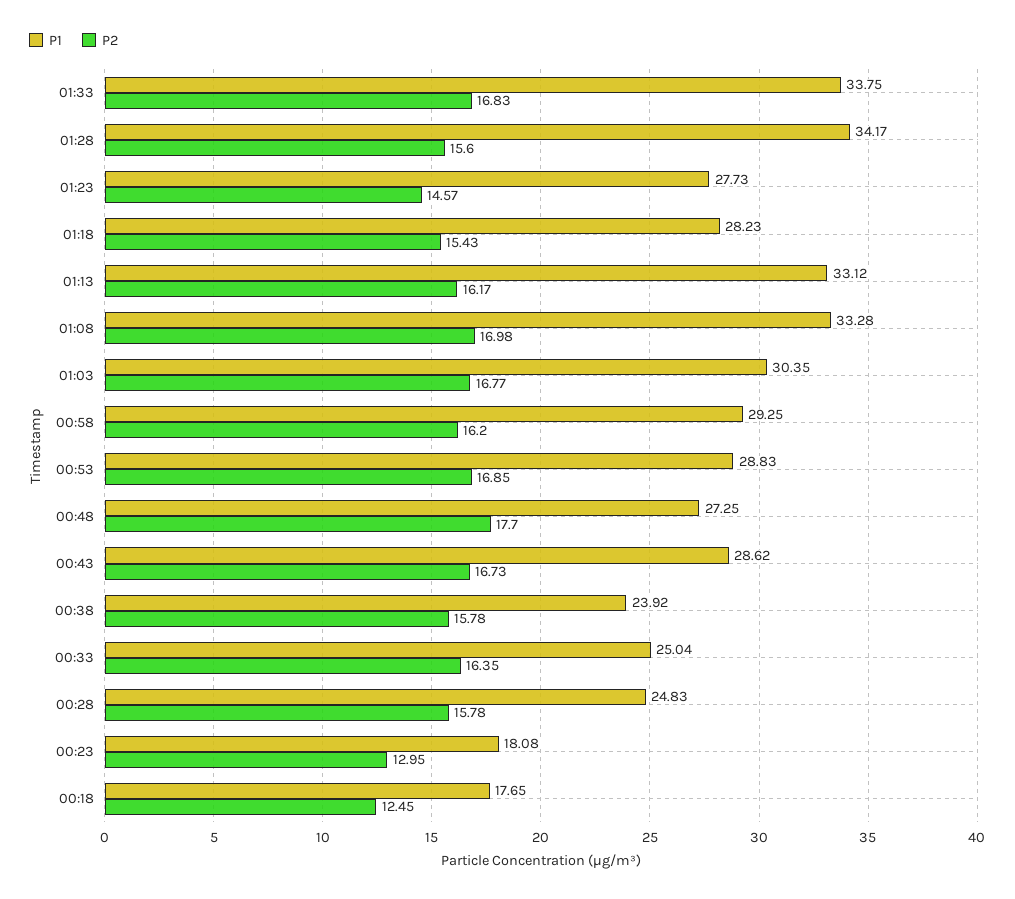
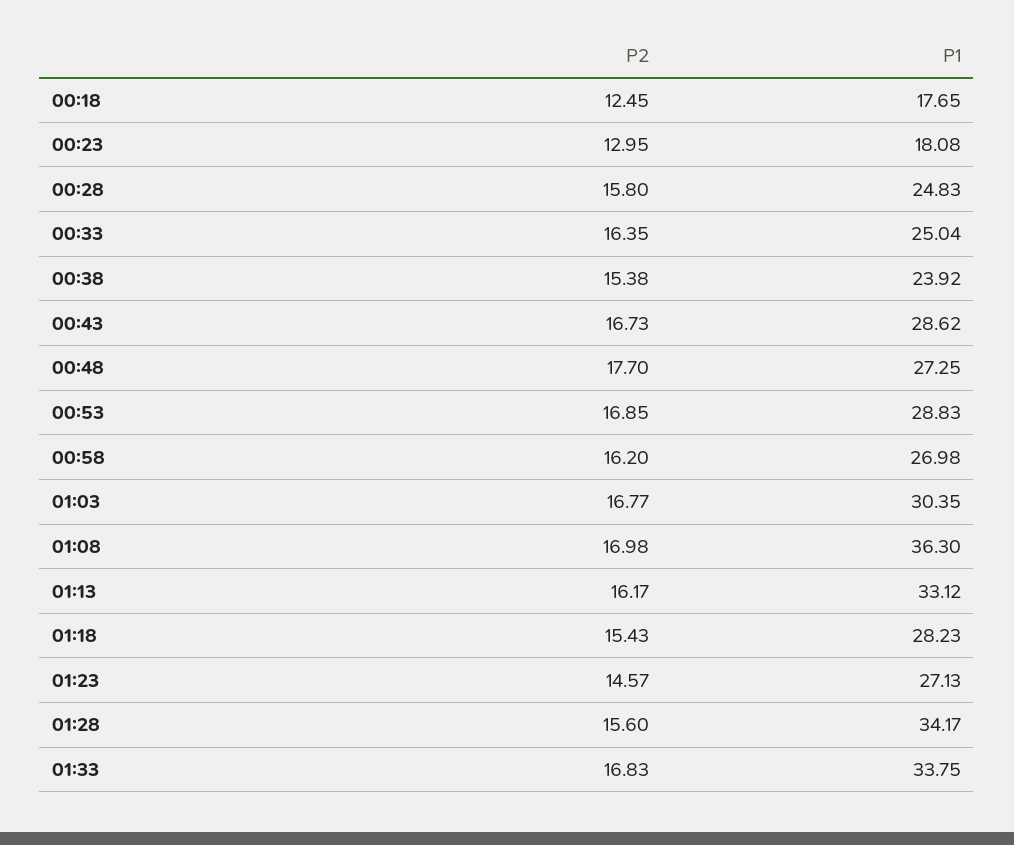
  {
    "P1": {
      "01:33": 33.75,
      "01:28": 34.17,
-     "01:23": 27.73,
+     "01:23": 27.13,
      "01:18": 28.23,
      "01:13": 33.12,
-     "01:08": 33.28,
+     "01:08": 36.3,
      "01:03": 30.35,
-     "00:58": 29.25,
+     "00:58": 26.98,
      "00:53": 28.83,
      "00:48": 27.25,
      "00:43": 28.62,
      "00:38": 23.92,
      "00:33": 25.04,
      "00:28": 24.83,
      "00:23": 18.08,
      "00:18": 17.65
    },
    "P2": {
      "01:33": 16.83,
      "01:28": 15.6,
      "01:23": 14.57,
      "01:18": 15.43,
      "01:13": 16.17,
      "01:08": 16.98,
      "01:03": 16.77,
      "00:58": 16.2,
      "00:53": 16.85,
      "00:48": 17.7,
      "00:43": 16.73,
-     "00:38": 15.78,
+     "00:38": 15.38,
      "00:33": 16.35,
-     "00:28": 15.78,
+     "00:28": 15.8,
      "00:23": 12.95,
      "00:18": 12.45
    }
  }

